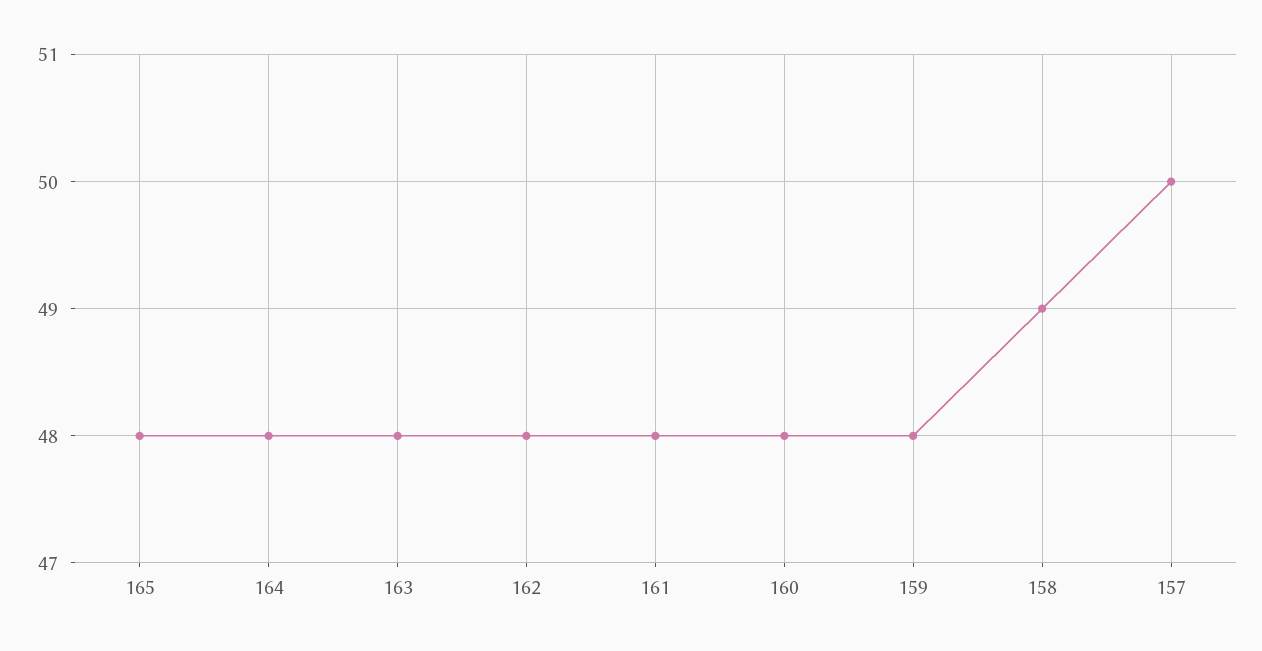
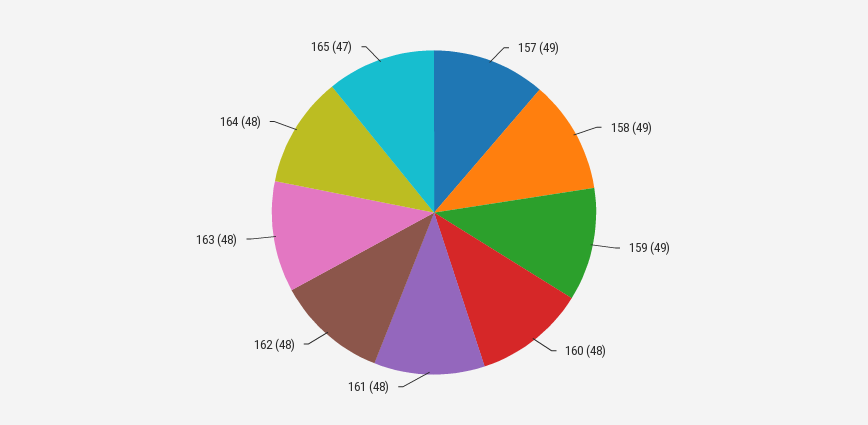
  {
-   "165": 48,
+   "165": 47,
    "164": 48,
    "163": 48,
    "162": 48,
    "161": 48,
    "160": 48,
-   "159": 48,
+   "159": 49,
    "158": 49,
-   "157": 50
+   "157": 49
  }

